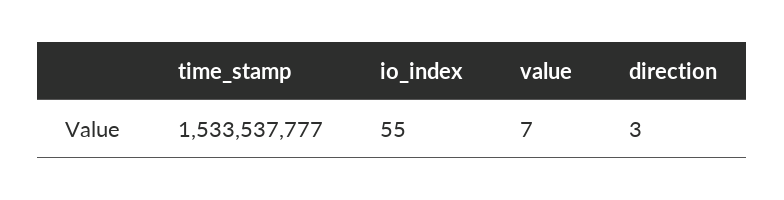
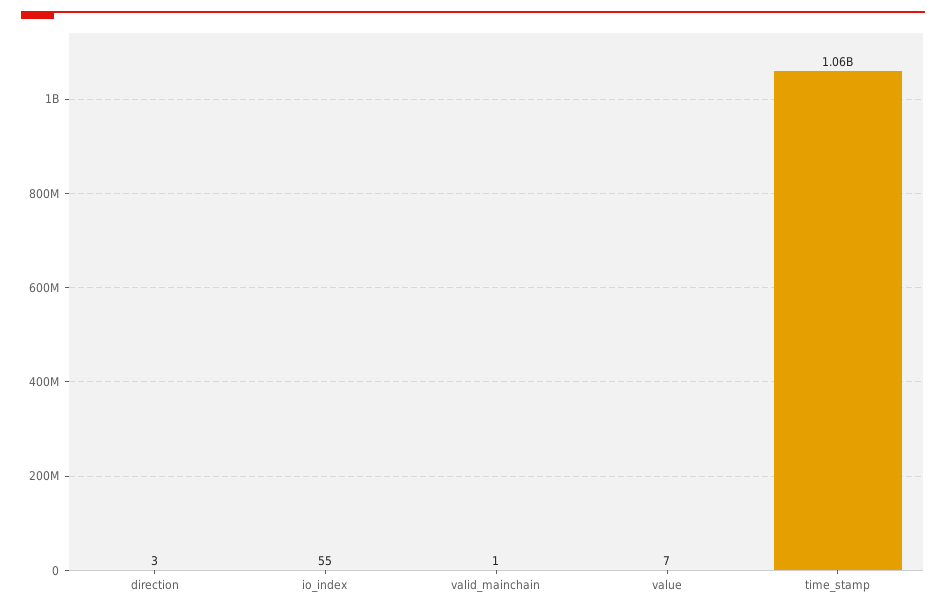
  {
-   "time_stamp": 1533537777,
+   "time_stamp": 1060000000,
    "io_index": 55,
    "value": 7,
-   "direction": 3
+   "direction": 3,
+   "valid_mainchain": 1
  }

